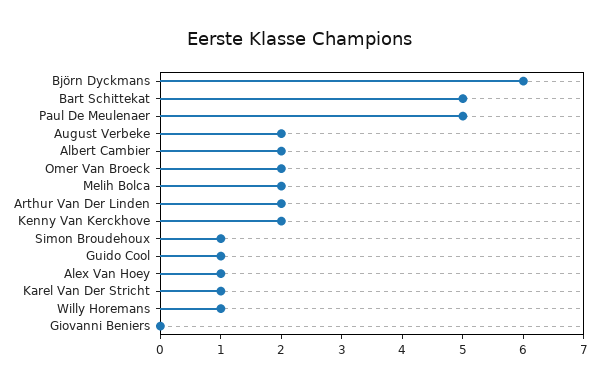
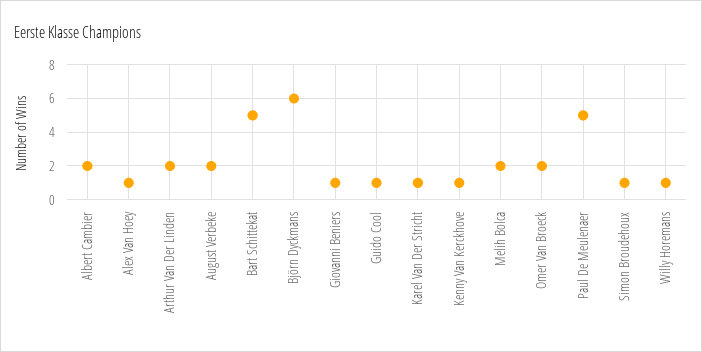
  {
    "Björn Dyckmans": 6,
    "Bart Schittekat": 5,
    "Paul De Meulenaer": 5,
    "August Verbeke": 2,
    "Albert Cambier": 2,
    "Omer Van Broeck": 2,
    "Melih Bolca": 2,
    "Arthur Van Der Linden": 2,
-   "Kenny Van Kerckhove": 2,
+   "Kenny Van Kerckhove": 1,
    "Simon Broudehoux": 1,
    "Guido Cool": 1,
    "Alex Van Hoey": 1,
    "Karel Van Der Stricht": 1,
    "Willy Horemans": 1,
-   "Giovanni Beniers": 0
+   "Giovanni Beniers": 1
  }

